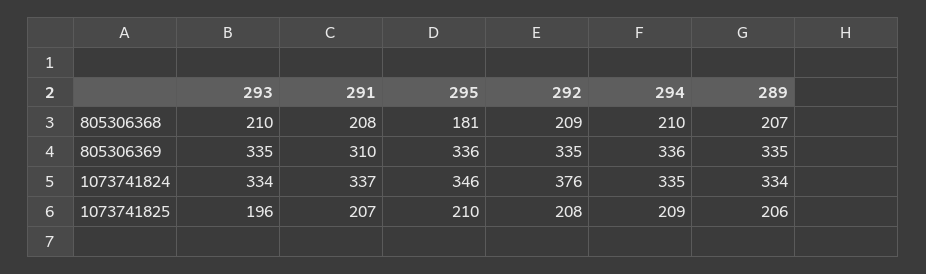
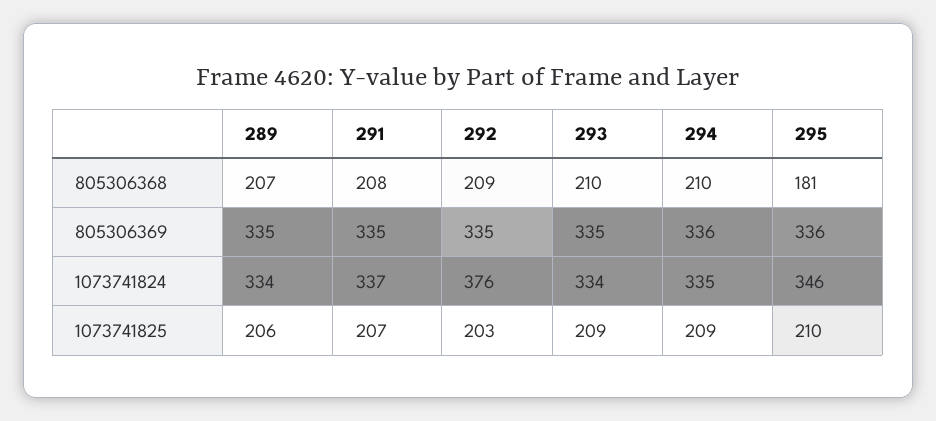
  {
    "293": {
      "805306368": 210,
      "805306369": 335,
      "1073741824": 334,
-     "1073741825": 196
+     "1073741825": 209
    },
    "291": {
      "805306368": 208,
-     "805306369": 310,
+     "805306369": 335,
      "1073741824": 337,
      "1073741825": 207
    },
    "295": {
      "805306368": 181,
      "805306369": 336,
      "1073741824": 346,
      "1073741825": 210
    },
    "292": {
      "805306368": 209,
      "805306369": 335,
      "1073741824": 376,
-     "1073741825": 208
+     "1073741825": 203
    },
    "294": {
      "805306368": 210,
      "805306369": 336,
      "1073741824": 335,
      "1073741825": 209
    },
    "289": {
      "805306368": 207,
      "805306369": 335,
      "1073741824": 334,
      "1073741825": 206
    }
  }

